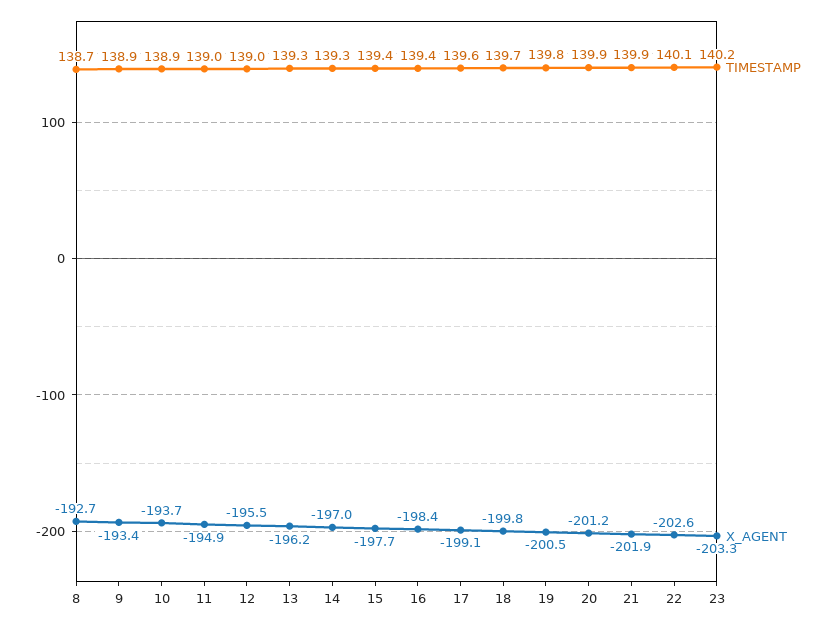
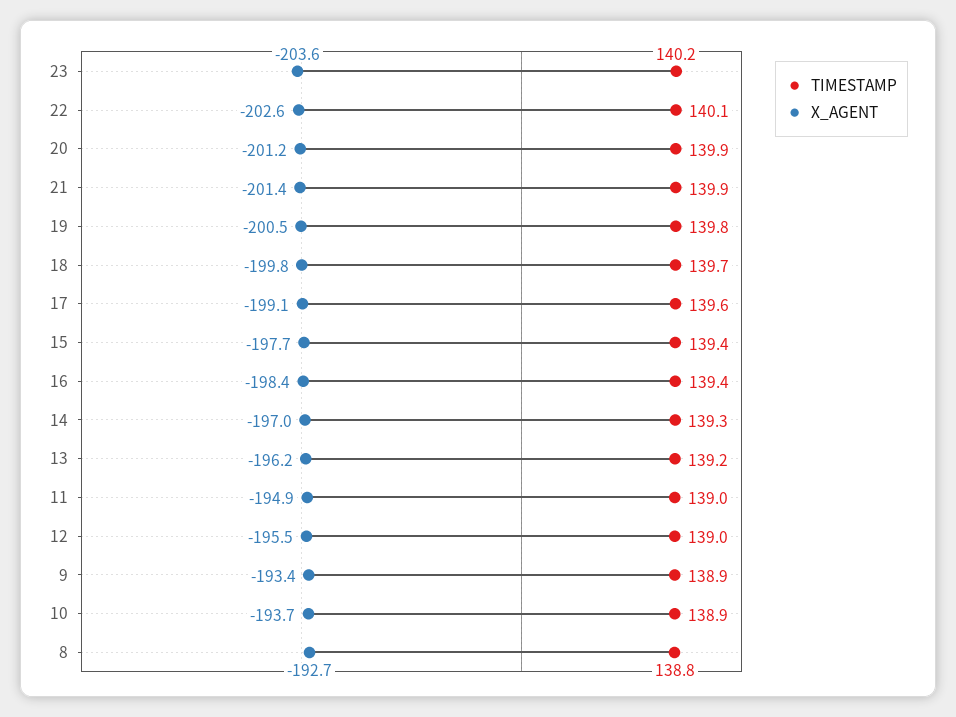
  {
    "TIMESTAMP": {
-     "8": 138.7,
+     "8": 138.8,
      "9": 138.9,
      "10": 138.9,
      "11": 139,
      "12": 139,
-     "13": 139.3,
+     "13": 139.2,
      "14": 139.3,
      "15": 139.4,
      "16": 139.4,
      "17": 139.6,
      "18": 139.7,
      "19": 139.8,
      "20": 139.9,
      "21": 139.9,
      "22": 140.1,
      "23": 140.2
    },
    "X_AGENT": {
      "8": -192.7,
      "9": -193.4,
      "10": -193.7,
      "11": -194.9,
      "12": -195.5,
      "13": -196.2,
      "14": -197,
      "15": -197.7,
      "16": -198.4,
      "17": -199.1,
      "18": -199.8,
      "19": -200.5,
      "20": -201.2,
-     "21": -201.9,
+     "21": -201.4,
      "22": -202.6,
-     "23": -203.3
+     "23": -203.6
    }
  }

